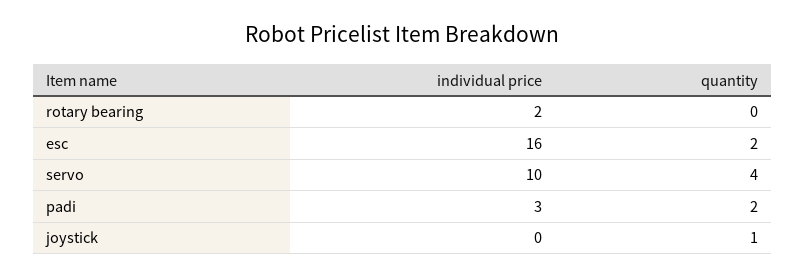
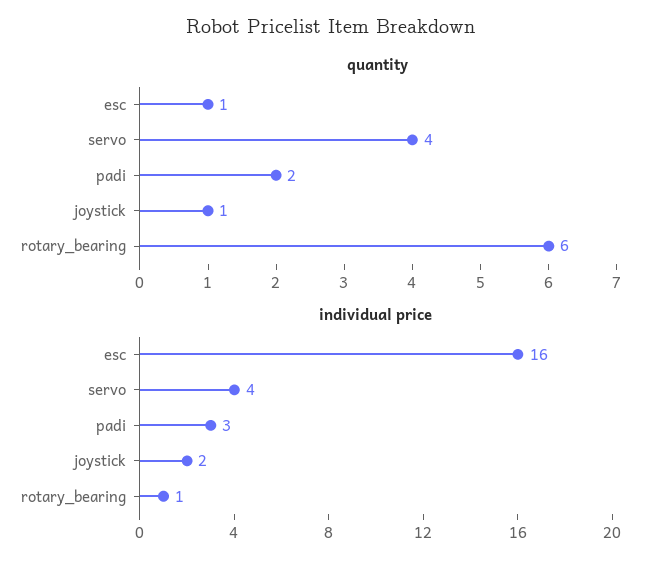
  {
    "individual price": {
-     "rotary bearing": 2,
+     "rotary bearing": 1,
      "esc": 16,
-     "servo": 10,
+     "servo": 4,
      "padi": 3,
-     "joystick": 0
+     "joystick": 2
    },
    "quantity": {
-     "rotary bearing": 0,
+     "rotary bearing": 6,
-     "esc": 2,
+     "esc": 1,
      "servo": 4,
      "padi": 2,
      "joystick": 1
    }
  }

